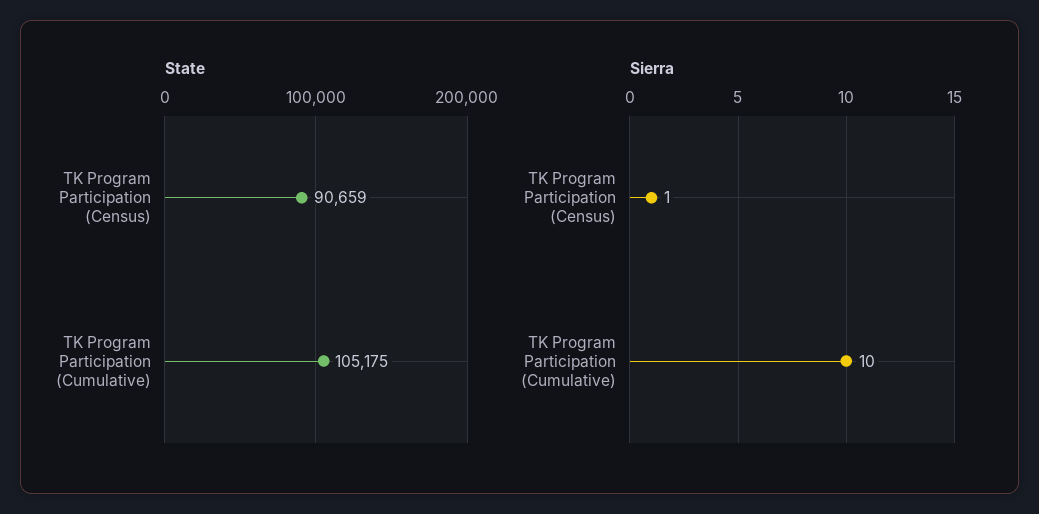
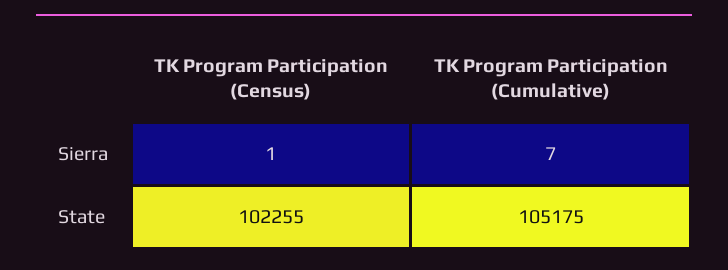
  {
    "State": {
-     "TK Program Participation (Census)": 90659,
+     "TK Program Participation (Census)": 102255,
      "TK Program Participation (Cumulative)": 105175
    },
    "Sierra": {
      "TK Program Participation (Census)": 1,
-     "TK Program Participation (Cumulative)": 10
+     "TK Program Participation (Cumulative)": 7
    }
  }

